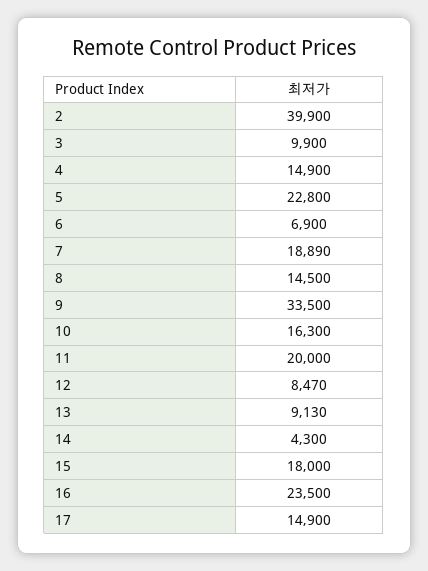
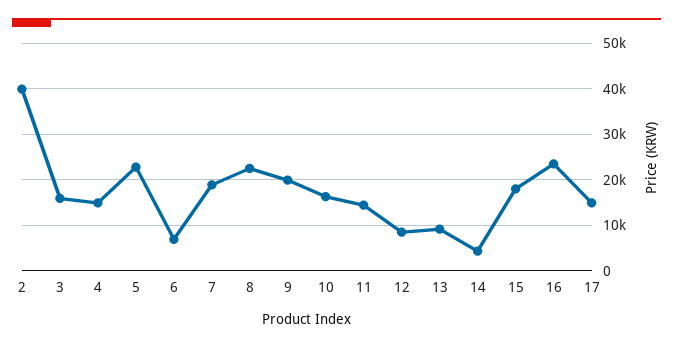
  {
    "2": 39900,
-   "3": 9900,
+   "3": 16000,
    "4": 14900,
    "5": 22800,
    "6": 6900,
    "7": 18890,
-   "8": 14500,
+   "8": 22000,
-   "9": 33500,
+   "9": 20000,
    "10": 16300,
-   "11": 20000,
+   "11": 14000,
    "12": 8470,
    "13": 9130,
    "14": 4300,
    "15": 18000,
    "16": 23500,
    "17": 14900
  }

